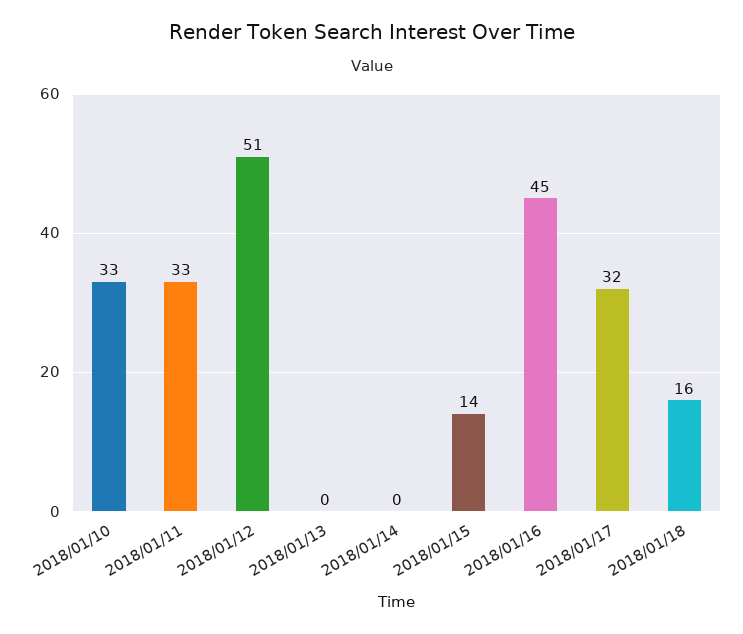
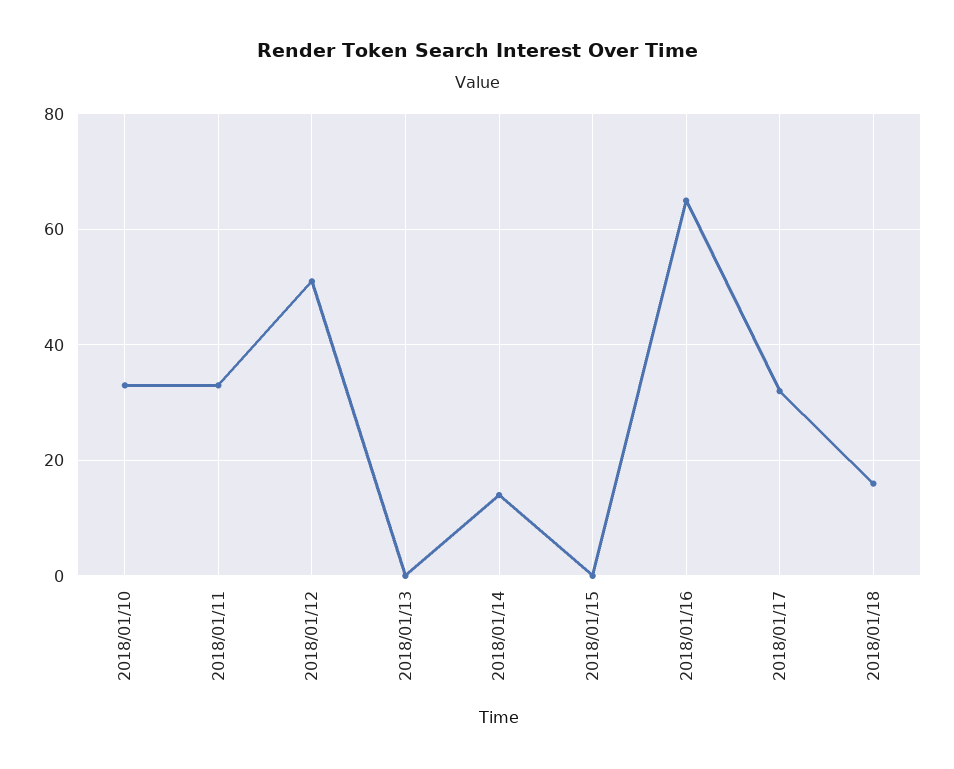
  {
    "2018/01/10": 33,
    "2018/01/11": 33,
    "2018/01/12": 51,
    "2018/01/13": 0,
-   "2018/01/14": 0,
+   "2018/01/14": 15,
-   "2018/01/15": 14,
+   "2018/01/15": 0,
-   "2018/01/16": 45,
+   "2018/01/16": 65,
    "2018/01/17": 32,
    "2018/01/18": 16
  }

